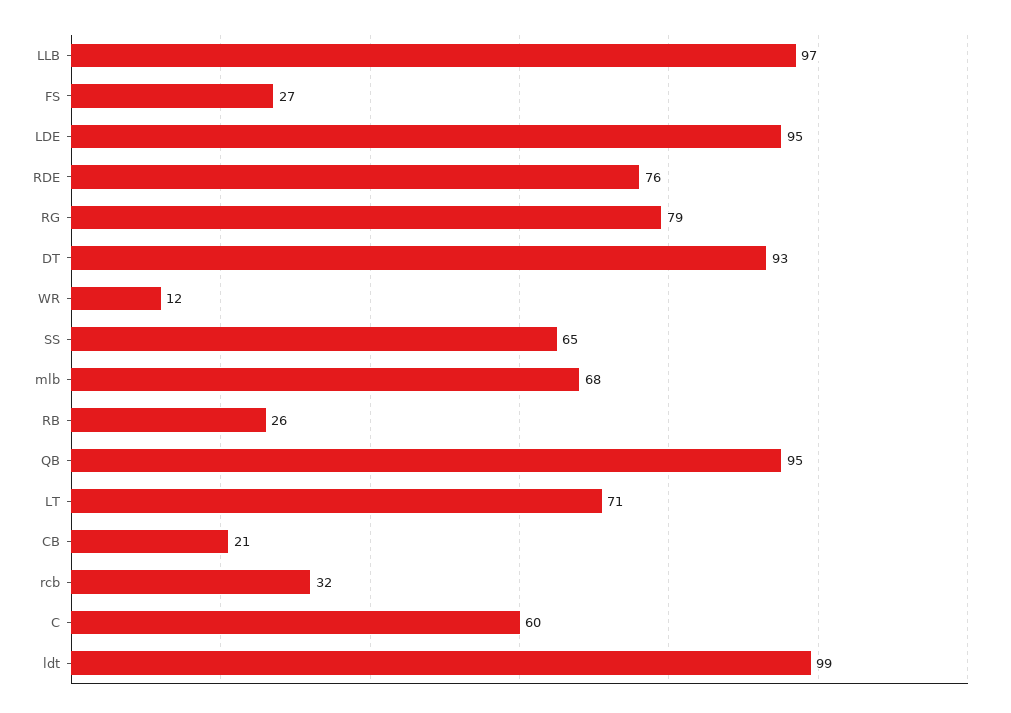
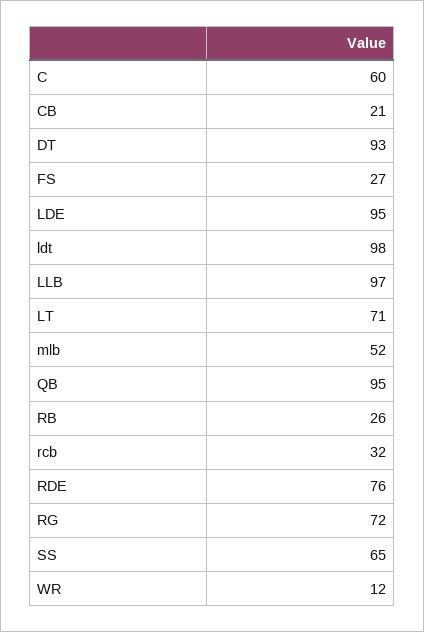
  {
    "LLB": 97,
    "FS": 27,
    "LDE": 95,
    "RDE": 76,
-   "RG": 79,
+   "RG": 72,
    "DT": 93,
    "WR": 12,
    "SS": 65,
-   "mlb": 68,
+   "mlb": 52,
    "RB": 26,
    "QB": 95,
    "LT": 71,
    "CB": 21,
    "rcb": 32,
    "C": 60,
-   "ldt": 99
+   "ldt": 98
  }

